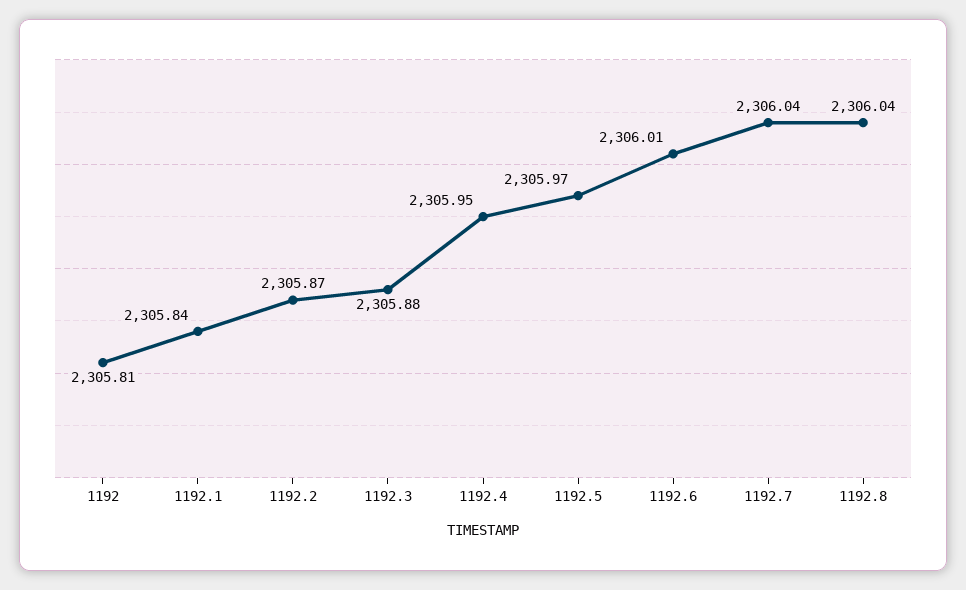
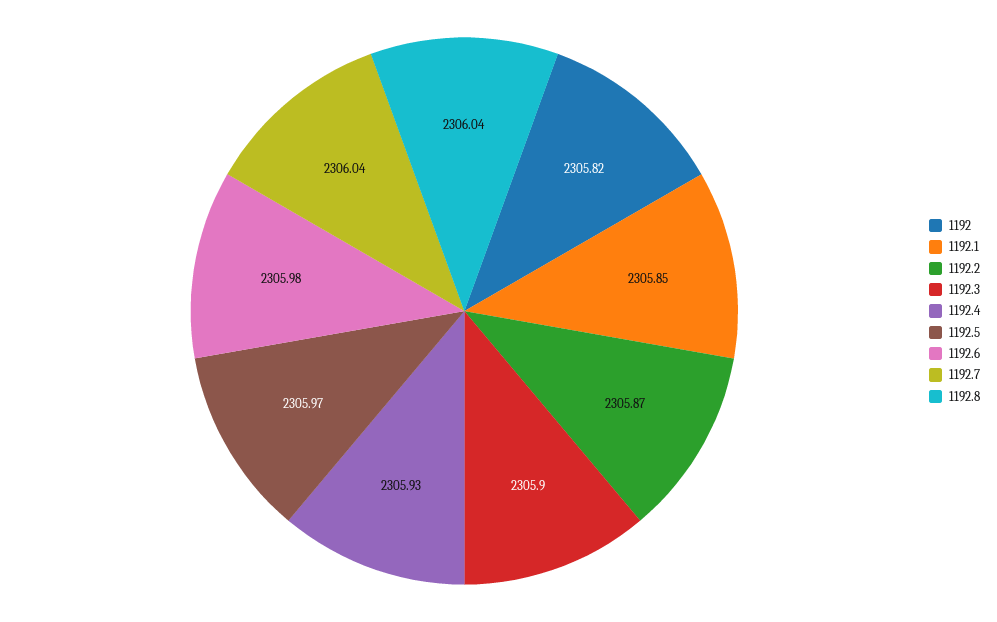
  {
-   "1192": 2305.81,
+   "1192": 2305.82,
-   "1192.1": 2305.84,
+   "1192.1": 2305.85,
    "1192.2": 2305.87,
-   "1192.3": 2305.88,
+   "1192.3": 2305.9,
-   "1192.4": 2305.95,
+   "1192.4": 2305.93,
    "1192.5": 2305.97,
-   "1192.6": 2306.01,
+   "1192.6": 2305.98,
    "1192.7": 2306.04,
    "1192.8": 2306.04
  }

